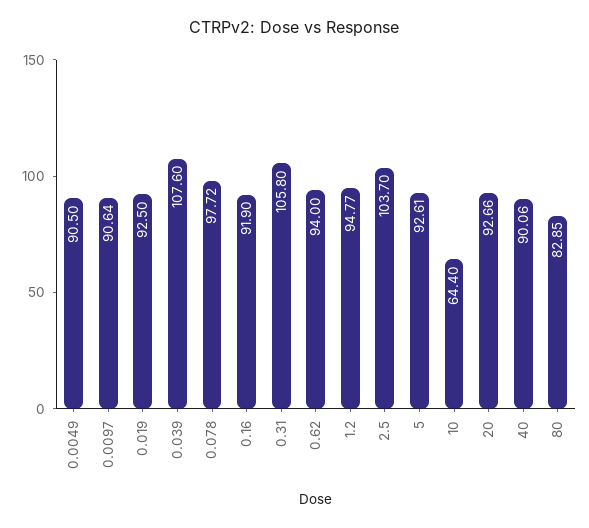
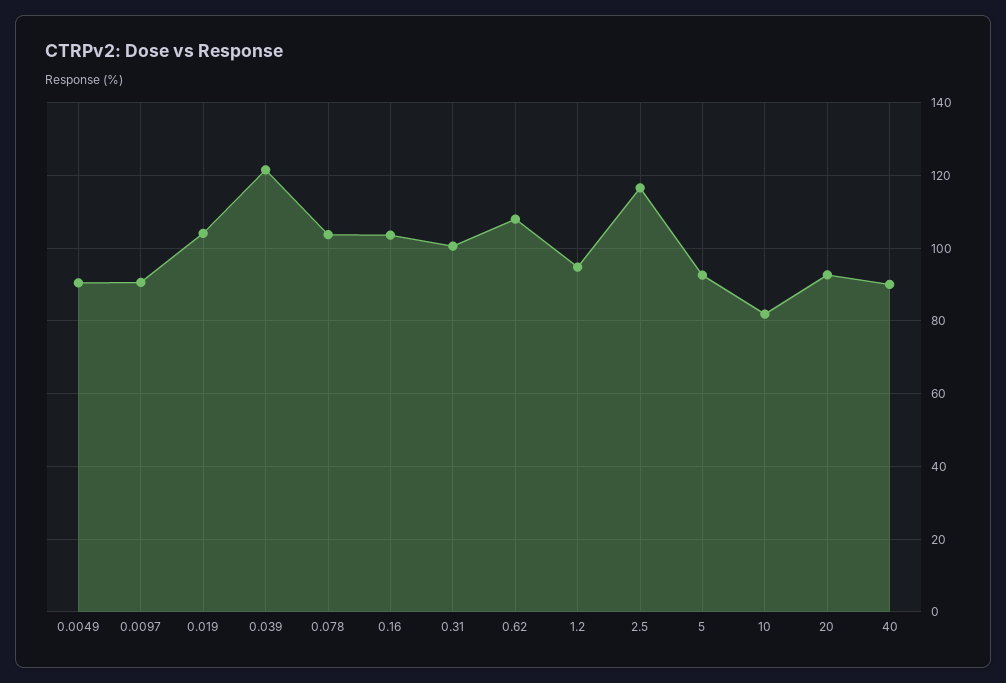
  {
    "0.0049": 90.5,
    "0.0097": 90.64,
-   "0.019": 92.5,
+   "0.019": 104,
-   "0.039": 107.6,
+   "0.039": 122,
-   "0.078": 97.72,
+   "0.078": 104,
-   "0.16": 91.9,
+   "0.16": 104,
-   "0.31": 105.8,
+   "0.31": 100,
-   "0.62": 94,
+   "0.62": 108,
    "1.2": 94.77,
-   "2.5": 103.7,
+   "2.5": 116,
    "5": 92.61,
-   "10": 64.4,
+   "10": 82,
    "20": 92.66,
-   "40": 90.06,
+   "40": 90.06
-   "80": 82.85
  }

